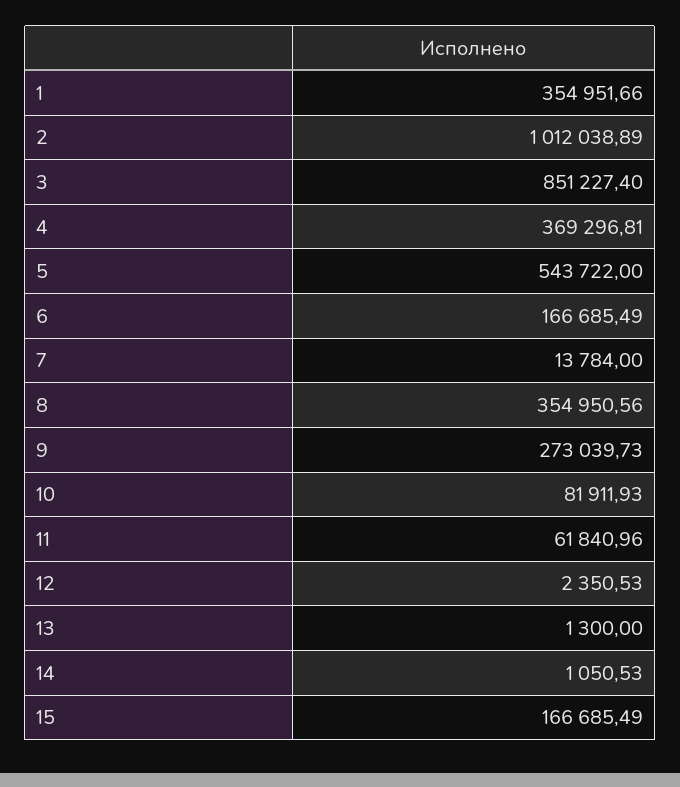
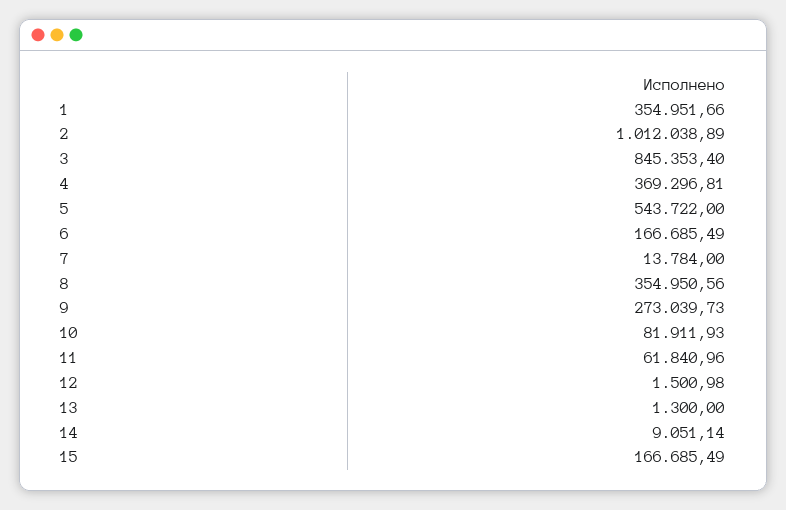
  {
    "1": 354951.66,
    "2": 1012038.89,
-   "3": 851227.4,
+   "3": 845353.4,
    "4": 369296.81,
    "5": 543722,
    "6": 166685.49,
    "7": 13784,
    "8": 354950.56,
    "9": 273039.73,
    "10": 81911.93,
    "11": 61840.96,
-   "12": 2350.53,
+   "12": 1500.98,
    "13": 1300,
-   "14": 1050.53,
+   "14": 9051.14,
    "15": 166685.49
  }

